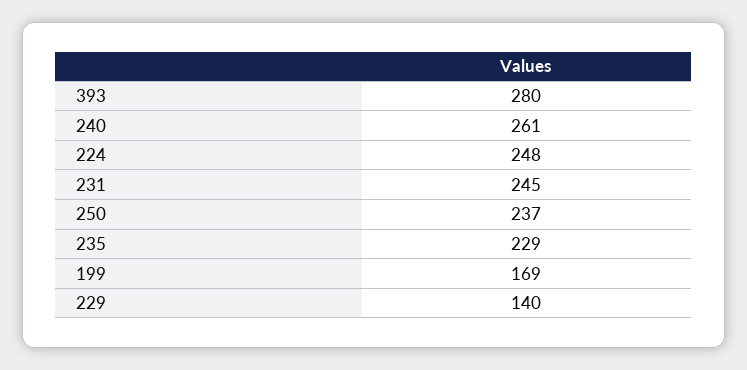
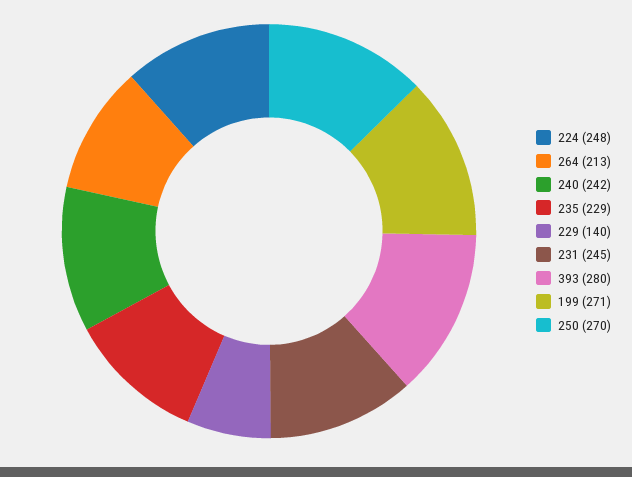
  {
    "393": 280,
-   "240": 261,
+   "240": 242,
    "224": 248,
    "231": 245,
-   "250": 237,
+   "250": 270,
    "235": 229,
-   "199": 169,
+   "199": 271,
-   "229": 140
+   "229": 140,
+   "264": 213
  }

